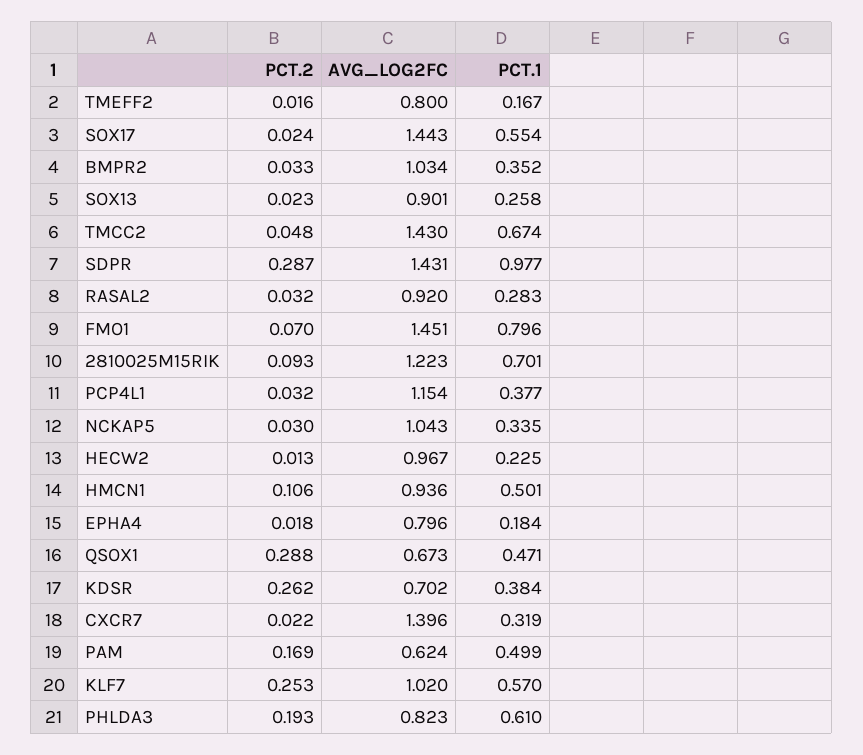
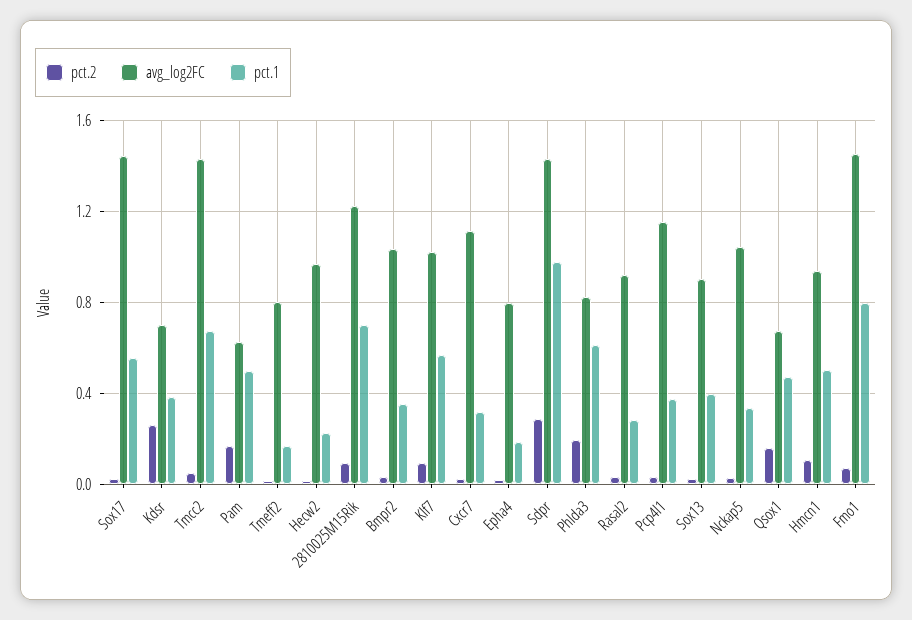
  {
    "PCT.2": {
      "TMEFF2": 0.016,
      "SOX17": 0.024,
      "BMPR2": 0.033,
      "SOX13": 0.023,
      "TMCC2": 0.048,
      "SDPR": 0.287,
      "RASAL2": 0.032,
      "FMO1": 0.07,
      "2810025M15RIK": 0.093,
      "PCP4L1": 0.032,
      "NCKAP5": 0.03,
      "HECW2": 0.013,
      "HMCN1": 0.106,
      "EPHA4": 0.018,
-     "QSOX1": 0.288,
+     "QSOX1": 0.15,
      "KDSR": 0.262,
      "CXCR7": 0.022,
      "PAM": 0.169,
-     "KLF7": 0.253,
+     "KLF7": 0.1,
      "PHLDA3": 0.193
    },
    "AVG_LOG2FC": {
      "TMEFF2": 0.8,
      "SOX17": 1.443,
      "BMPR2": 1.034,
      "SOX13": 0.901,
      "TMCC2": 1.43,
      "SDPR": 1.431,
      "RASAL2": 0.92,
      "FMO1": 1.451,
      "2810025M15RIK": 1.223,
      "PCP4L1": 1.154,
      "NCKAP5": 1.043,
      "HECW2": 0.967,
      "HMCN1": 0.936,
      "EPHA4": 0.796,
      "QSOX1": 0.673,
      "KDSR": 0.702,
-     "CXCR7": 1.396,
+     "CXCR7": 1.1,
      "PAM": 0.624,
      "KLF7": 1.02,
      "PHLDA3": 0.823
    },
    "PCT.1": {
      "TMEFF2": 0.167,
      "SOX17": 0.554,
      "BMPR2": 0.352,
-     "SOX13": 0.258,
+     "SOX13": 0.4,
      "TMCC2": 0.674,
      "SDPR": 0.977,
      "RASAL2": 0.283,
      "FMO1": 0.796,
      "2810025M15RIK": 0.701,
      "PCP4L1": 0.377,
      "NCKAP5": 0.335,
      "HECW2": 0.225,
      "HMCN1": 0.501,
      "EPHA4": 0.184,
      "QSOX1": 0.471,
      "KDSR": 0.384,
      "CXCR7": 0.319,
      "PAM": 0.499,
      "KLF7": 0.57,
      "PHLDA3": 0.61
    }
  }

